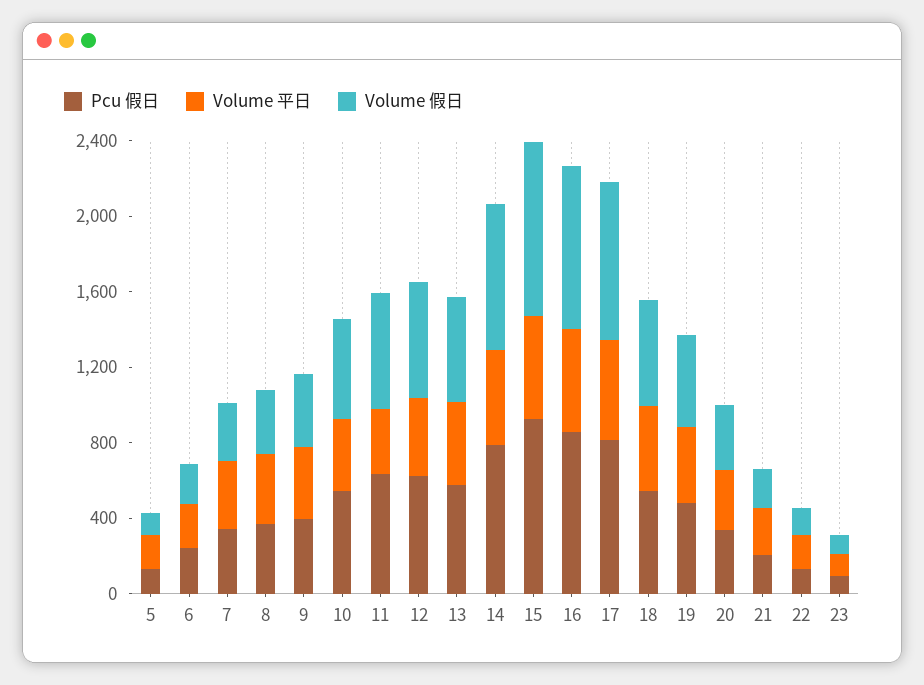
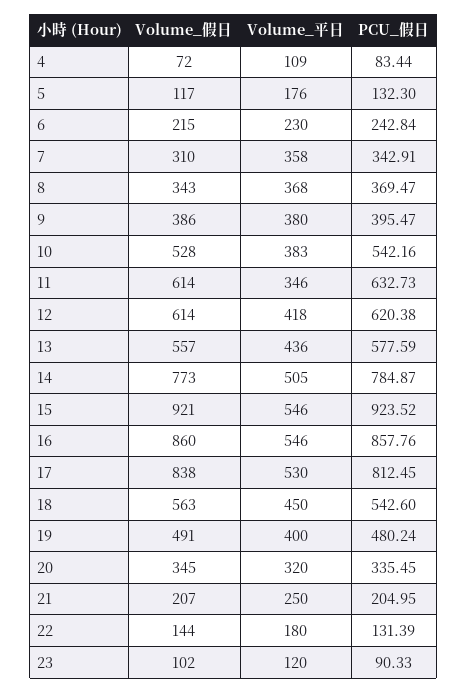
  {
    "Pcu 假日": {
      "5": 132.3,
      "6": 242.84,
      "7": 342.91,
      "8": 369.47,
      "9": 395.47,
      "10": 542.16,
      "11": 632.73,
      "12": 620.38,
      "13": 577.59,
      "14": 784.87,
      "15": 923.52,
      "16": 857.76,
      "17": 812.45,
      "18": 542.6,
      "19": 480.24,
      "20": 335.45,
      "21": 204.95,
      "22": 131.39,
-     "23": 90.33
+     "23": 90.33,
+     "4": 83.44
    },
    "Volume 平日": {
      "5": 176,
      "6": 230,
      "7": 358,
      "8": 368,
      "9": 380,
      "10": 383,
      "11": 346,
      "12": 418,
      "13": 436,
      "14": 505,
      "15": 546,
      "16": 546,
      "17": 530,
      "18": 450,
      "19": 400,
      "20": 320,
      "21": 250,
      "22": 180,
-     "23": 120
+     "23": 120,
+     "4": 109
    },
    "Volume 假日": {
      "5": 117,
      "6": 215,
      "7": 310,
      "8": 343,
      "9": 386,
      "10": 528,
      "11": 614,
      "12": 614,
      "13": 557,
      "14": 773,
      "15": 921,
      "16": 860,
      "17": 838,
      "18": 563,
      "19": 491,
      "20": 345,
      "21": 207,
      "22": 144,
-     "23": 102
+     "23": 102,
+     "4": 72
    }
  }

